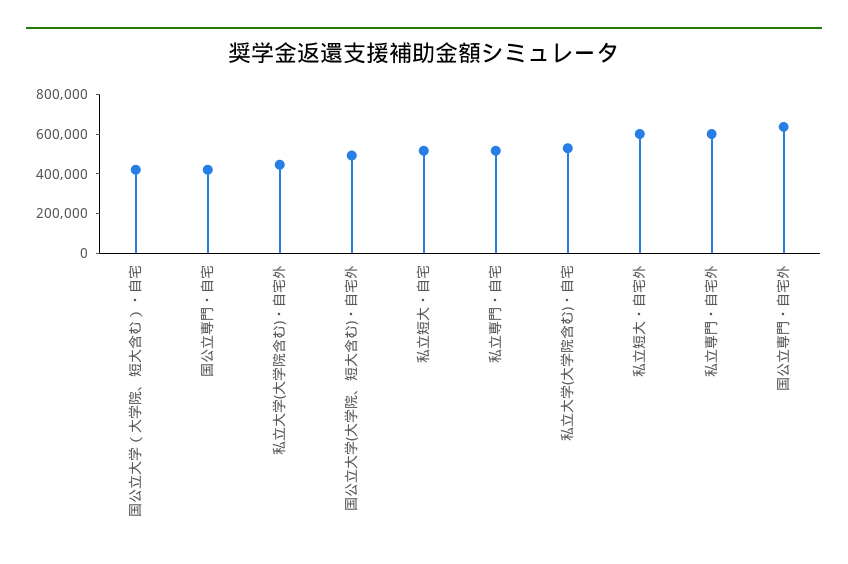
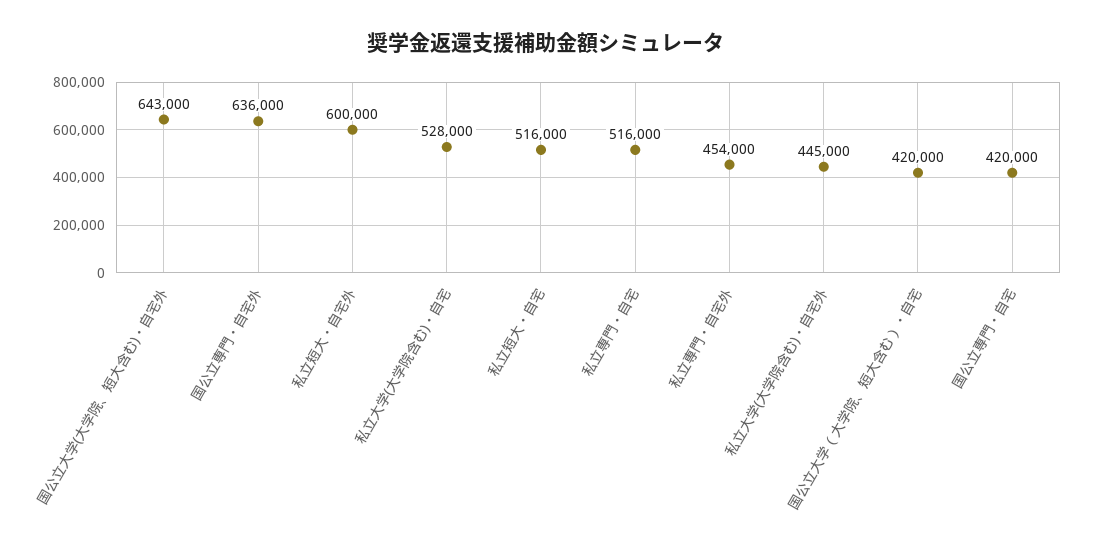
  {
    "国公立大学（大学院、短大含む）・自宅": 420000,
    "国公立専門・自宅": 420000,
    "私立大学(大学院含む)・自宅外": 445000,
-   "国公立大学(大学院、短大含む)・自宅外": 500000,
+   "国公立大学(大学院、短大含む)・自宅外": 643000,
    "私立短大・自宅": 516000,
    "私立専門・自宅": 516000,
    "私立大学(大学院含む)・自宅": 528000,
    "私立短大・自宅外": 600000,
-   "私立専門・自宅外": 600000,
+   "私立専門・自宅外": 454000,
    "国公立専門・自宅外": 636000
  }

